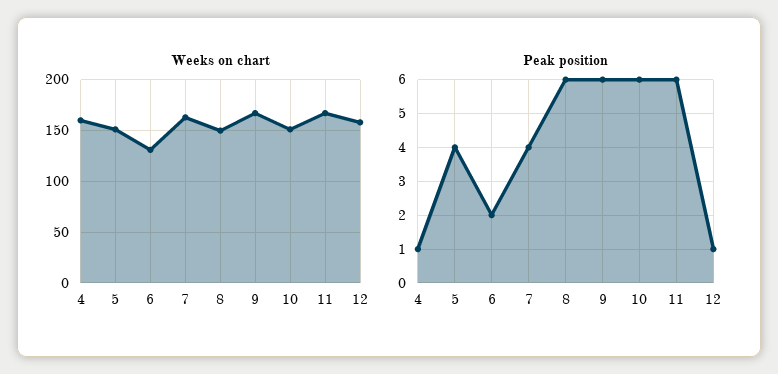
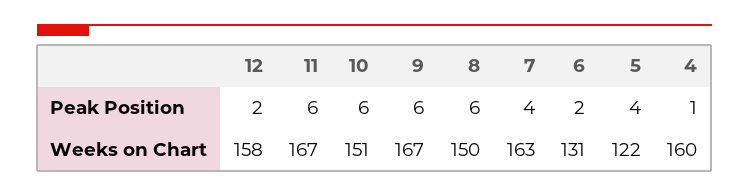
  {
    "Weeks on chart": {
      "4": 160,
-     "5": 150,
+     "5": 122,
      "6": 131,
      "7": 163,
      "8": 150,
      "9": 167,
      "10": 151,
      "11": 167,
      "12": 158
    },
    "Peak position": {
      "4": 1,
      "5": 4,
      "6": 2,
      "7": 4,
      "8": 6,
      "9": 6,
      "10": 6,
      "11": 6,
-     "12": 1
+     "12": 2
    }
  }

